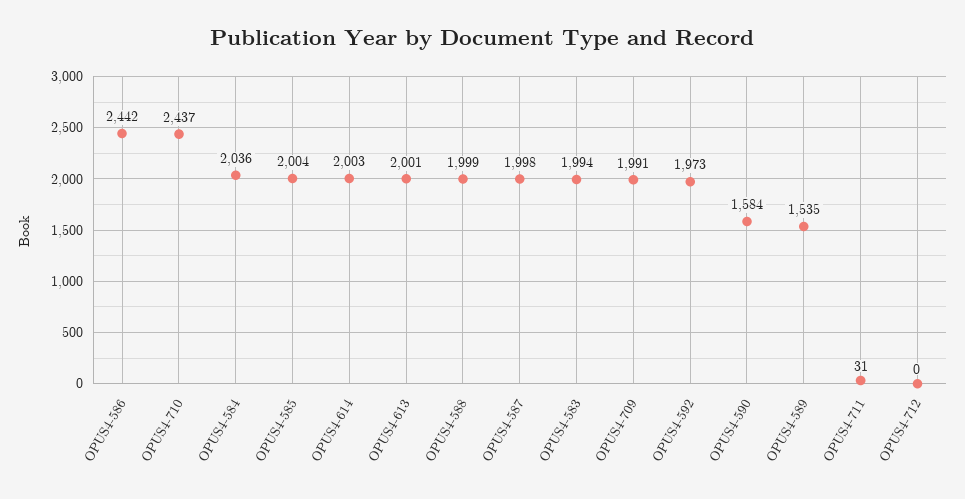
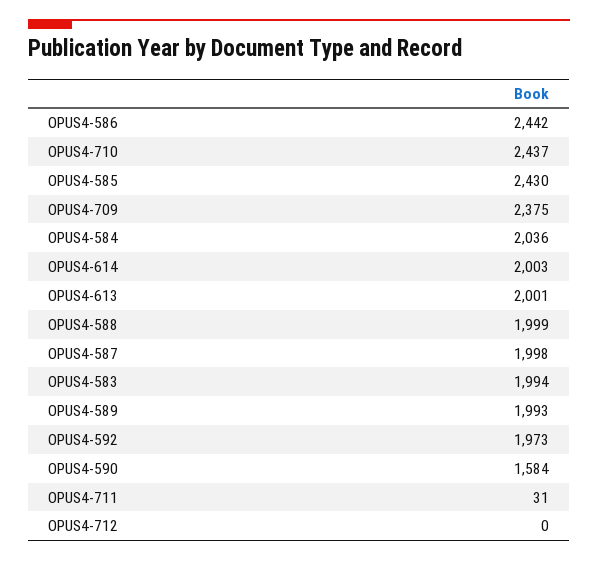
  {
    "OPUS4-586": 2442,
    "OPUS4-710": 2437,
    "OPUS4-584": 2036,
-   "OPUS4-585": 2004,
+   "OPUS4-585": 2430,
    "OPUS4-614": 2003,
    "OPUS4-613": 2001,
    "OPUS4-588": 1999,
    "OPUS4-587": 1998,
    "OPUS4-583": 1994,
-   "OPUS4-709": 1991,
+   "OPUS4-709": 2375,
    "OPUS4-592": 1973,
    "OPUS4-590": 1584,
-   "OPUS4-589": 1535,
+   "OPUS4-589": 1993,
    "OPUS4-711": 31,
    "OPUS4-712": 0
  }

